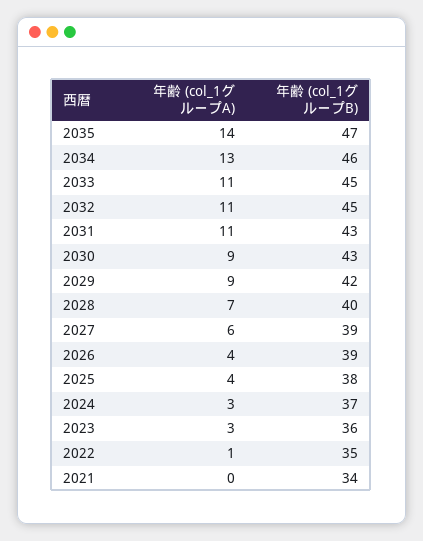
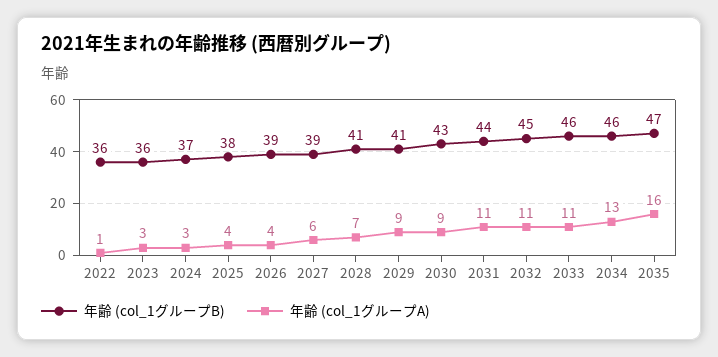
  {
    "年齢 (col_1グループA)": {
-     "2035": 14,
+     "2035": 16,
      "2034": 13,
      "2033": 11,
      "2032": 11,
      "2031": 11,
      "2030": 9,
      "2029": 9,
      "2028": 7,
      "2027": 6,
      "2026": 4,
      "2025": 4,
      "2024": 3,
      "2023": 3,
-     "2022": 1,
+     "2022": 1
-     "2021": 0
    },
    "年齢 (col_1グループB)": {
      "2035": 47,
      "2034": 46,
-     "2033": 45,
+     "2033": 46,
      "2032": 45,
-     "2031": 43,
+     "2031": 44,
      "2030": 43,
-     "2029": 42,
+     "2029": 41,
-     "2028": 40,
+     "2028": 41,
      "2027": 39,
      "2026": 39,
      "2025": 38,
      "2024": 37,
      "2023": 36,
-     "2022": 35,
+     "2022": 36
-     "2021": 34
    }
  }

